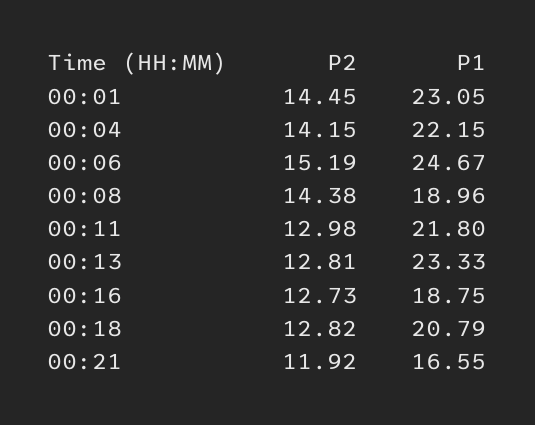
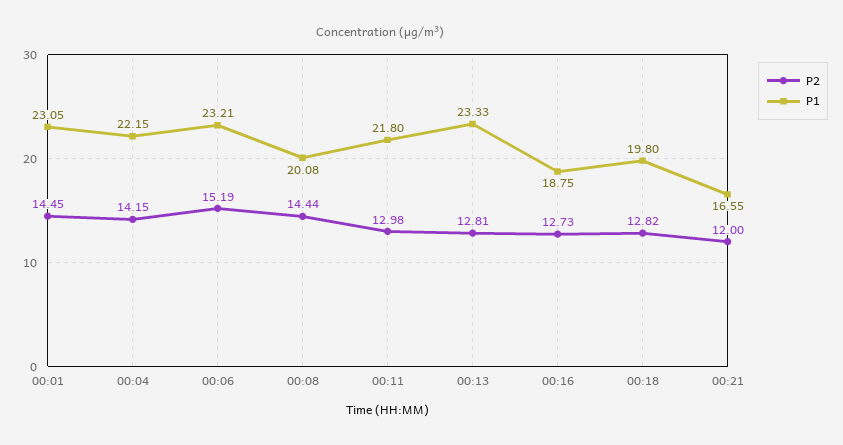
  {
    "P2": {
      "00:01": 14.45,
      "00:04": 14.15,
      "00:06": 15.19,
-     "00:08": 14.38,
+     "00:08": 14.44,
      "00:11": 12.98,
      "00:13": 12.81,
      "00:16": 12.73,
      "00:18": 12.82,
-     "00:21": 11.92
+     "00:21": 12
    },
    "P1": {
      "00:01": 23.05,
      "00:04": 22.15,
-     "00:06": 24.67,
+     "00:06": 23.21,
-     "00:08": 18.96,
+     "00:08": 20.08,
      "00:11": 21.8,
      "00:13": 23.33,
      "00:16": 18.75,
-     "00:18": 20.79,
+     "00:18": 19.8,
      "00:21": 16.55
    }
  }

